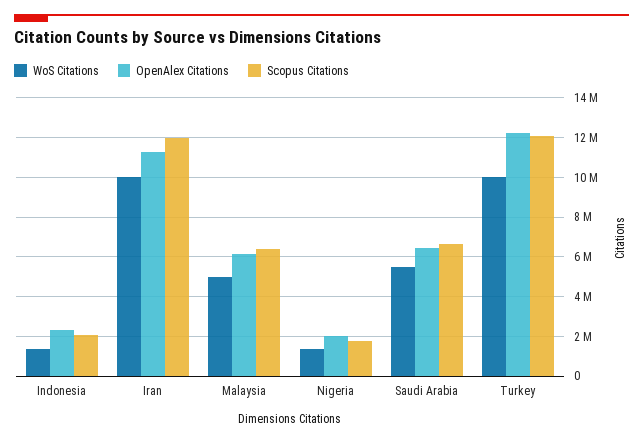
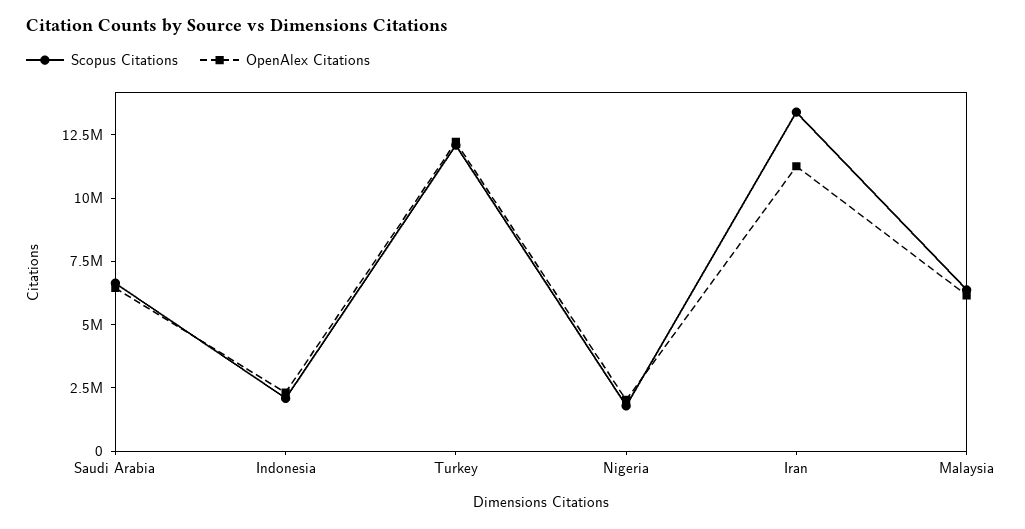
  {
-   "WoS Citations": {
-     "Indonesia": 1500000,
-     "Iran": 10000000,
-     "Malaysia": 5000000,
-     "Nigeria": 1500000,
-     "Saudi Arabia": 5500000,
-     "Turkey": 10000000
-   },
    "OpenAlex Citations": {
      "Indonesia": 2500000,
      "Iran": 11500000,
      "Malaysia": 6000000,
      "Nigeria": 2000000,
      "Saudi Arabia": 6500000,
      "Turkey": 12000000
    },
    "Scopus Citations": {
      "Indonesia": 2000000,
-     "Iran": 12000000,
+     "Iran": 13500000,
      "Malaysia": 6500000,
      "Nigeria": 2000000,
      "Saudi Arabia": 6500000,
      "Turkey": 12000000
    }
  }

